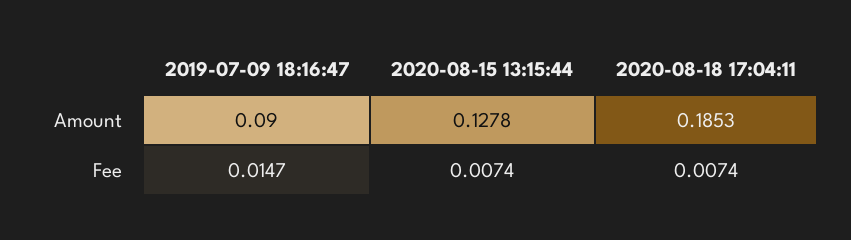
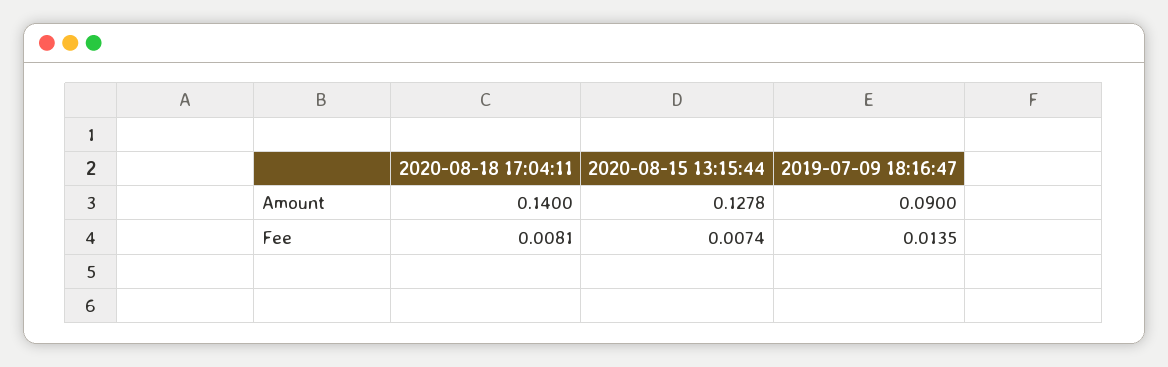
  {
    "2019-07-09 18:16:47": {
      "Amount": 0.09,
-     "Fee": 0.0147
+     "Fee": 0.0135
    },
    "2020-08-15 13:15:44": {
      "Amount": 0.1278,
      "Fee": 0.0074
    },
    "2020-08-18 17:04:11": {
-     "Amount": 0.1853,
+     "Amount": 0.14,
-     "Fee": 0.0074
+     "Fee": 0.0081
    }
  }

